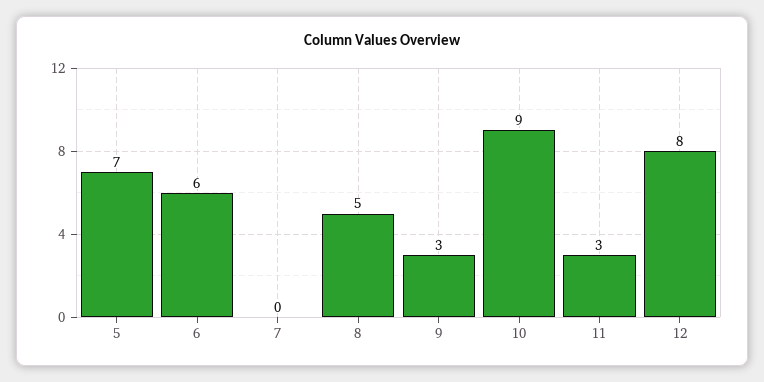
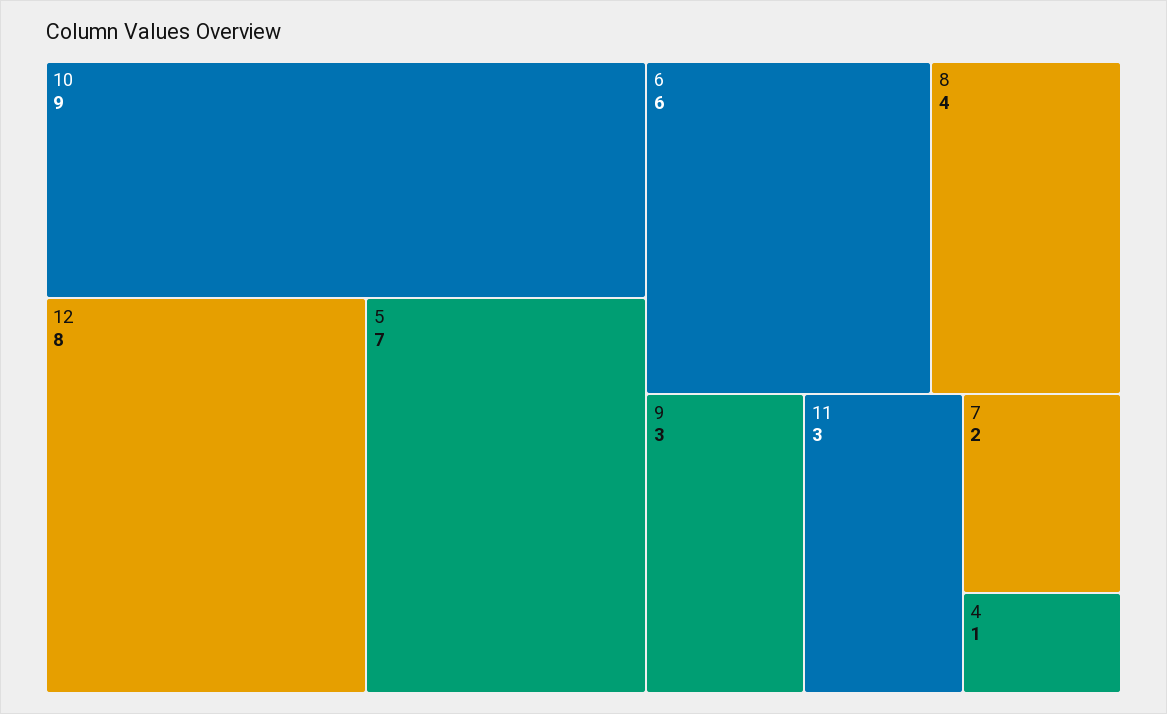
  {
    "5": 7,
    "6": 6,
-   "7": 0,
+   "7": 2,
-   "8": 5,
+   "8": 4,
    "9": 3,
    "10": 9,
    "11": 3,
-   "12": 8
+   "12": 8,
+   "4": 1
  }

